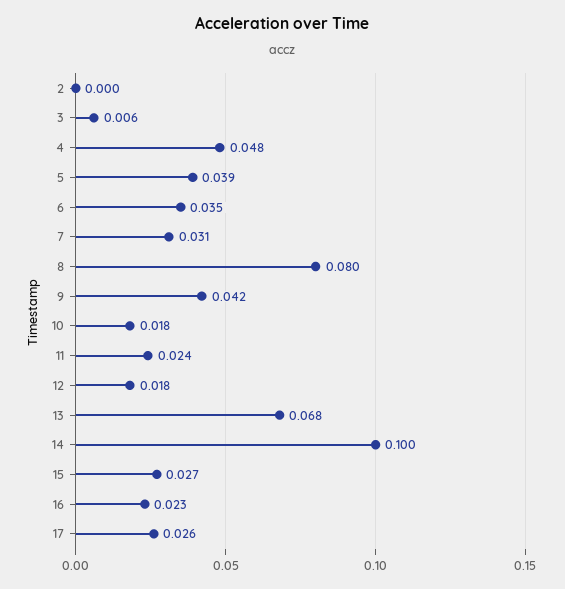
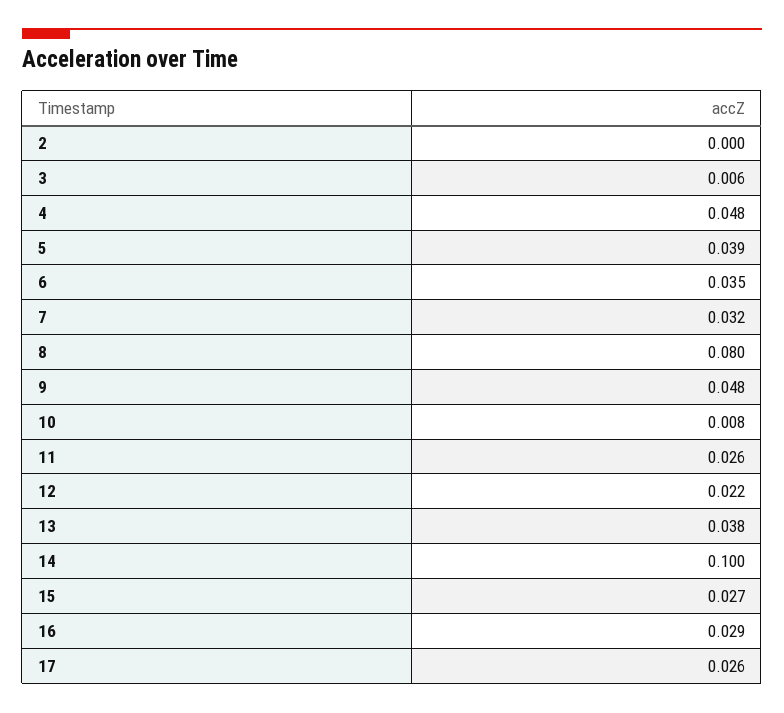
  {
    "2": 0,
    "3": 0.006,
    "4": 0.048,
    "5": 0.039,
    "6": 0.035,
-   "7": 0.031,
+   "7": 0.032,
    "8": 0.08,
-   "9": 0.042,
+   "9": 0.048,
-   "10": 0.018,
+   "10": 0.008,
-   "11": 0.024,
+   "11": 0.026,
-   "12": 0.018,
+   "12": 0.022,
-   "13": 0.068,
+   "13": 0.038,
    "14": 0.1,
    "15": 0.027,
-   "16": 0.023,
+   "16": 0.029,
    "17": 0.026
  }

